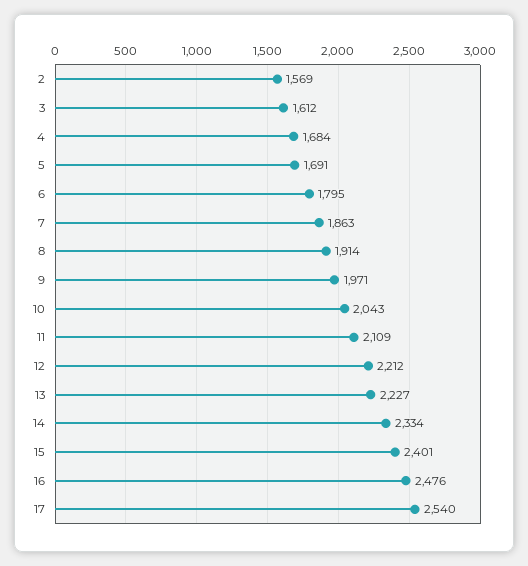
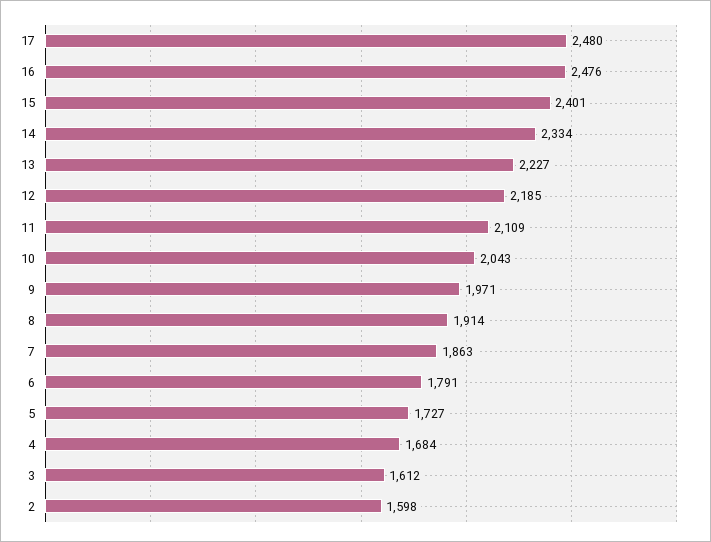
  {
-   "2": 1569,
+   "2": 1598,
    "3": 1612,
    "4": 1684,
-   "5": 1691,
+   "5": 1727,
-   "6": 1795,
+   "6": 1791,
    "7": 1863,
    "8": 1914,
    "9": 1971,
    "10": 2043,
    "11": 2109,
-   "12": 2212,
+   "12": 2185,
    "13": 2227,
    "14": 2334,
    "15": 2401,
    "16": 2476,
-   "17": 2540
+   "17": 2480
  }

